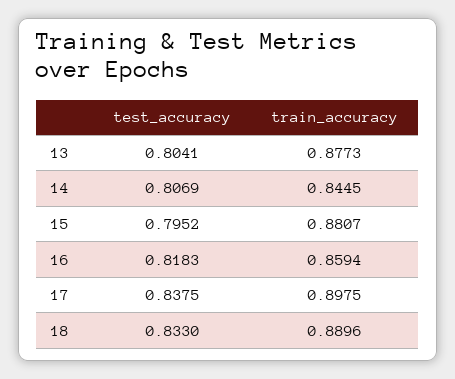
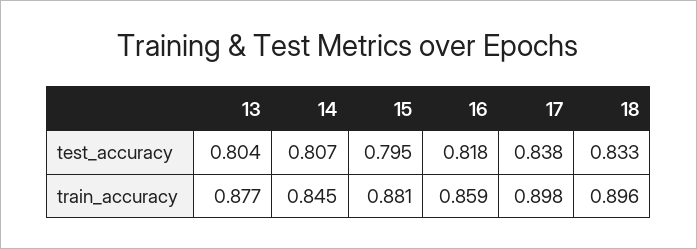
  {
    "test_accuracy": {
      "13": 0.8041,
      "14": 0.8069,
      "15": 0.7952,
      "16": 0.8183,
      "17": 0.8375,
      "18": 0.833
    },
    "train_accuracy": {
      "13": 0.8773,
      "14": 0.8445,
      "15": 0.8807,
      "16": 0.8594,
      "17": 0.8975,
-     "18": 0.8896
+     "18": 0.896
    }
  }

